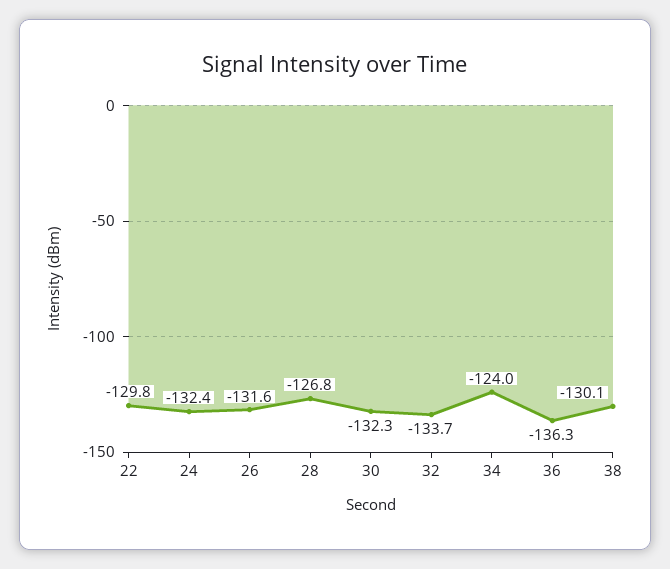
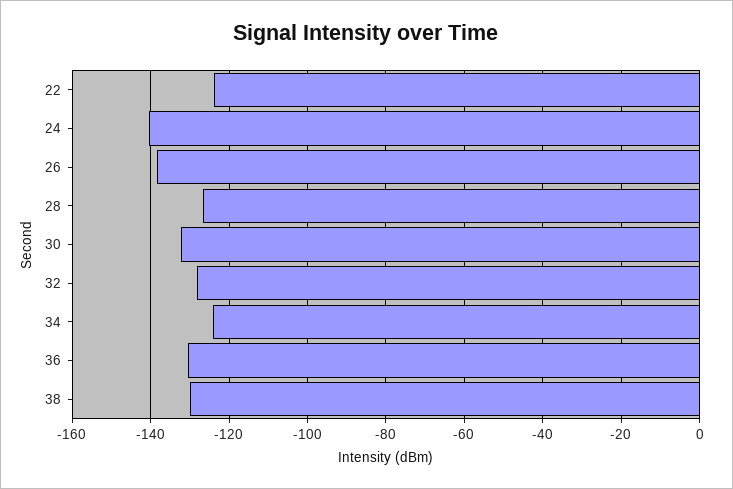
  {
-   "22": -129.8,
+   "22": -124,
-   "24": -132.4,
+   "24": -140,
-   "26": -131.6,
+   "26": -138,
    "28": -126.8,
    "30": -132.3,
-   "32": -133.7,
+   "32": -128,
    "34": -124,
-   "36": -136.3,
+   "36": -130,
    "38": -130.1
  }

